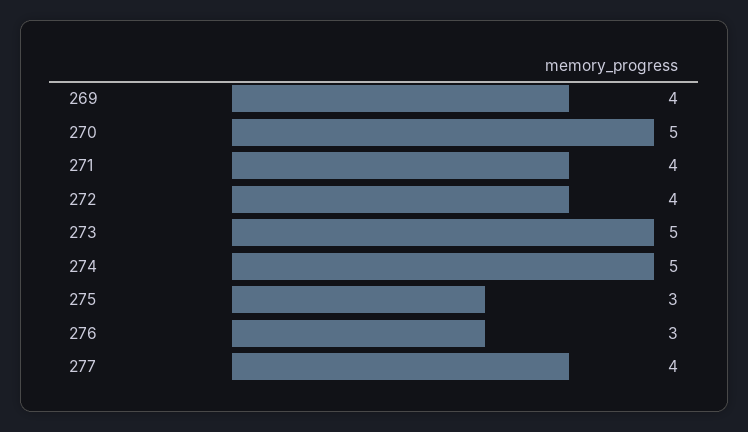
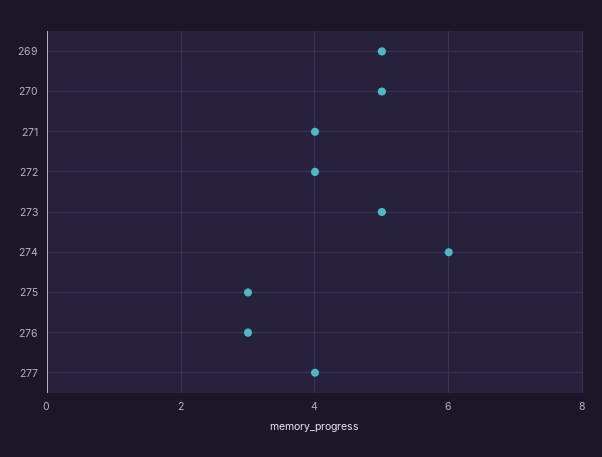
  {
-   "269": 4,
+   "269": 5,
    "270": 5,
    "271": 4,
    "272": 4,
    "273": 5,
-   "274": 5,
+   "274": 6,
    "275": 3,
    "276": 3,
    "277": 4
  }

